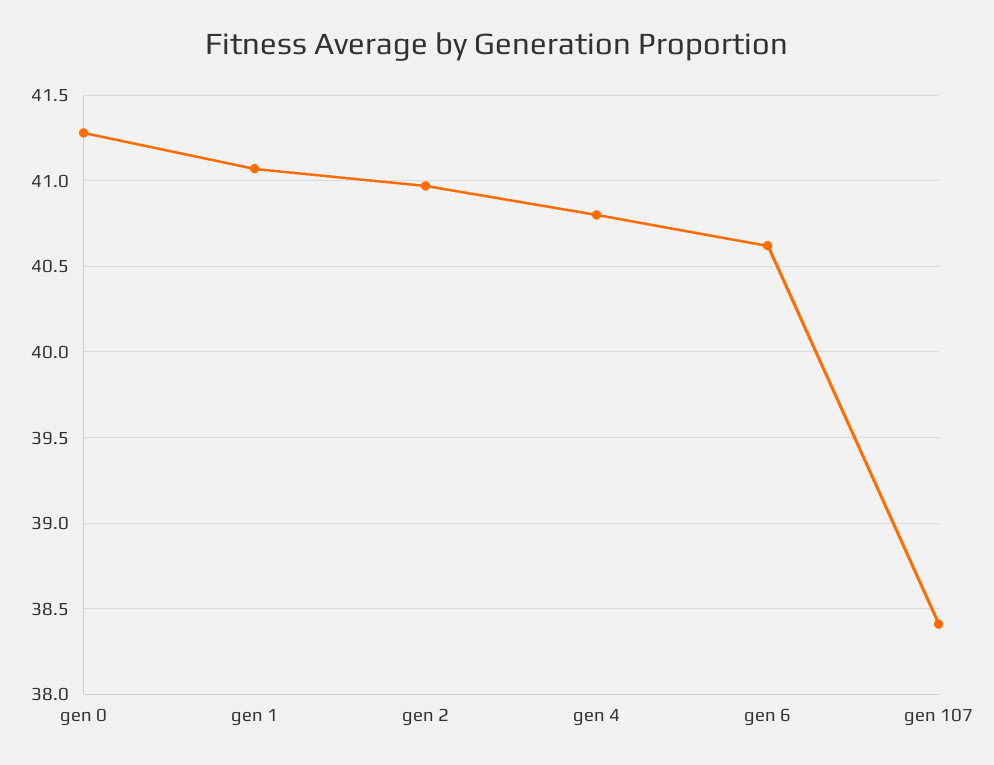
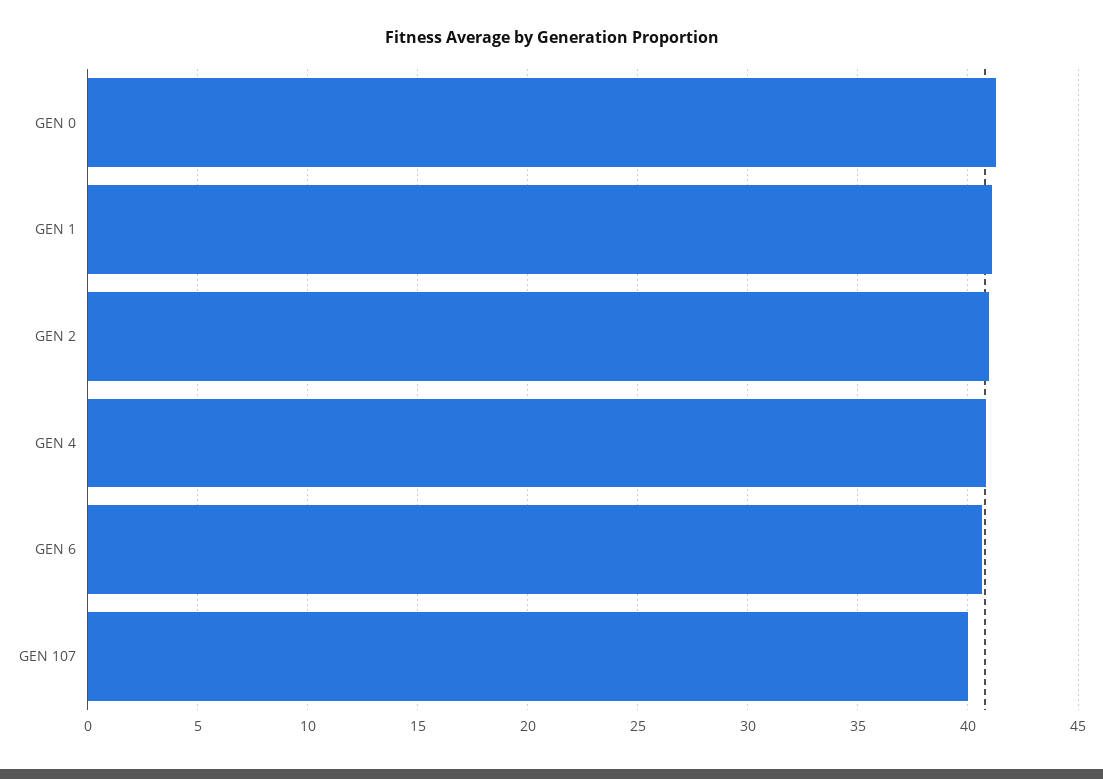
  {
    "gen 0": 41.3,
    "gen 1": 41.05,
    "gen 2": 40.95,
    "gen 4": 40.8,
    "gen 6": 40.6,
-   "gen 107": 38.4
+   "gen 107": 40
  }

